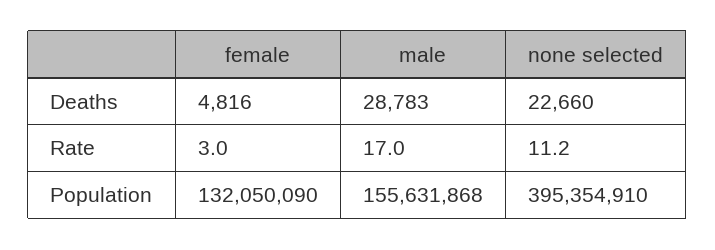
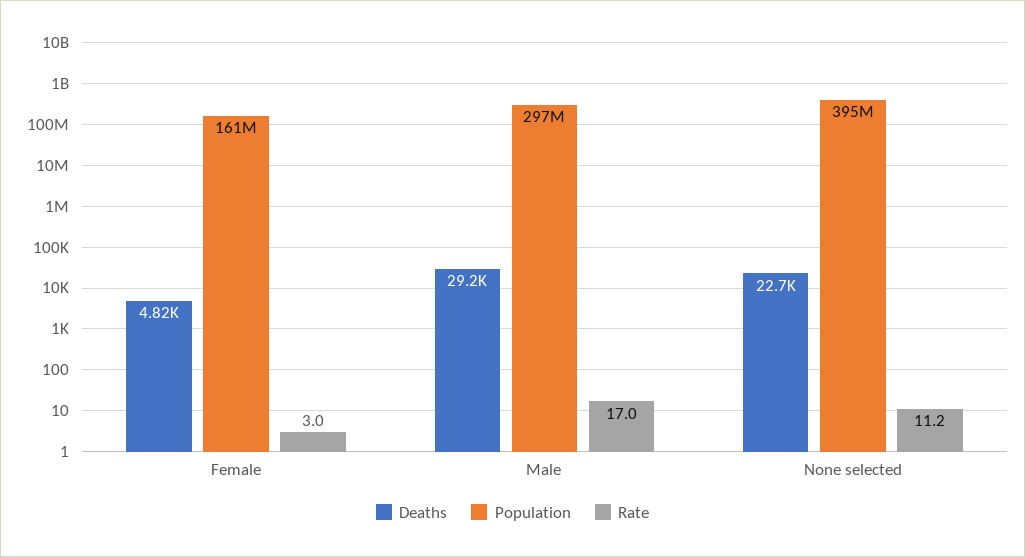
  {
    "Deaths": {
      "female": 4816,
-     "male": 28783,
+     "male": 29200,
      "none selected": 22660
    },
    "Rate": {
      "female": 3,
      "male": 17,
      "none selected": 11.2
    },
    "Population": {
-     "female": 132050090,
+     "female": 161000000,
-     "male": 155631868,
+     "male": 297000000,
      "none selected": 395354910
    }
  }

